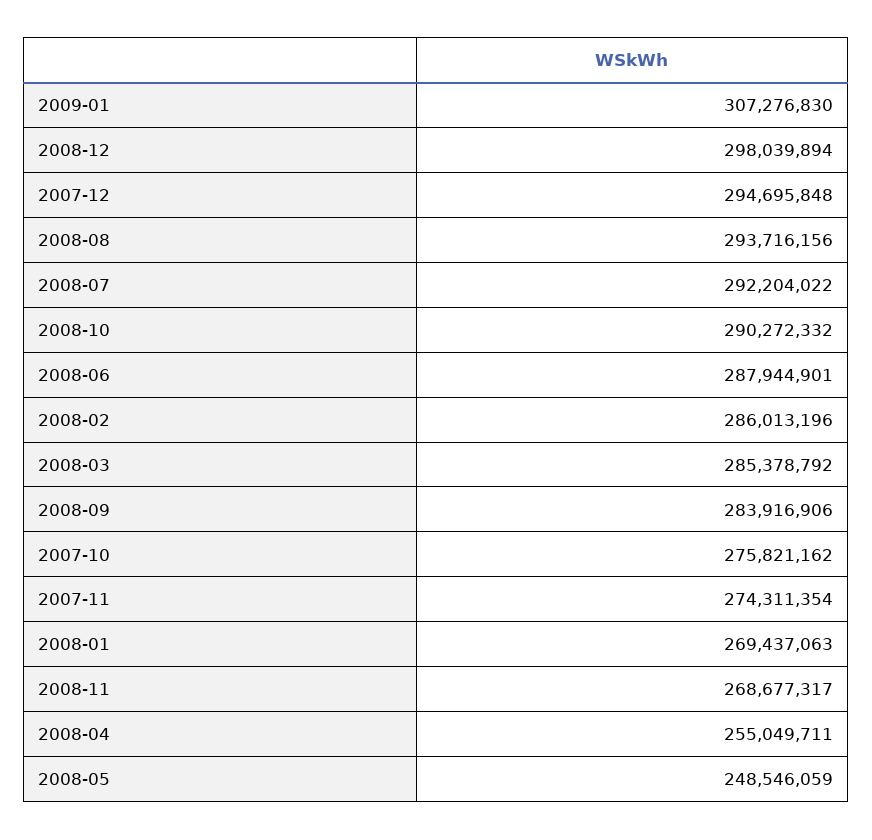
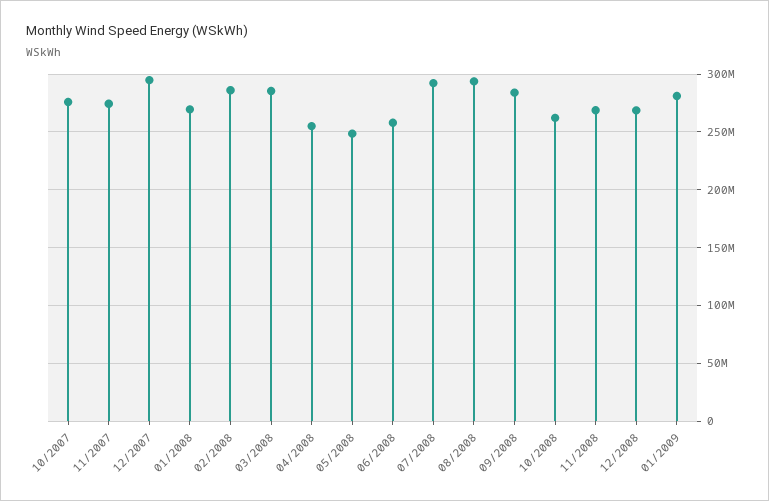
  {
-   "2009-01": 307276830,
+   "2009-01": 280000000,
-   "2008-12": 298039894,
+   "2008-12": 270000000,
    "2007-12": 294695848,
    "2008-08": 293716156,
    "2008-07": 292204022,
-   "2008-10": 290272332,
+   "2008-10": 260000000,
-   "2008-06": 287944901,
+   "2008-06": 260000000,
    "2008-02": 286013196,
    "2008-03": 285378792,
    "2008-09": 283916906,
    "2007-10": 275821162,
    "2007-11": 274311354,
    "2008-01": 269437063,
    "2008-11": 268677317,
    "2008-04": 255049711,
    "2008-05": 248546059
  }

